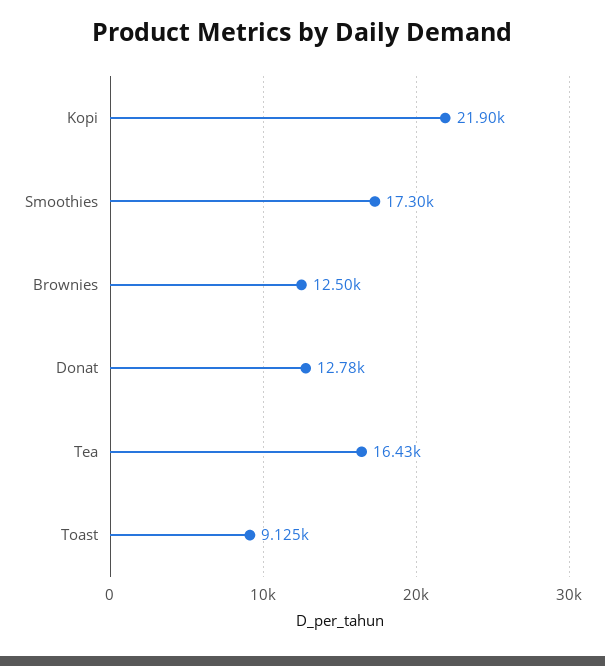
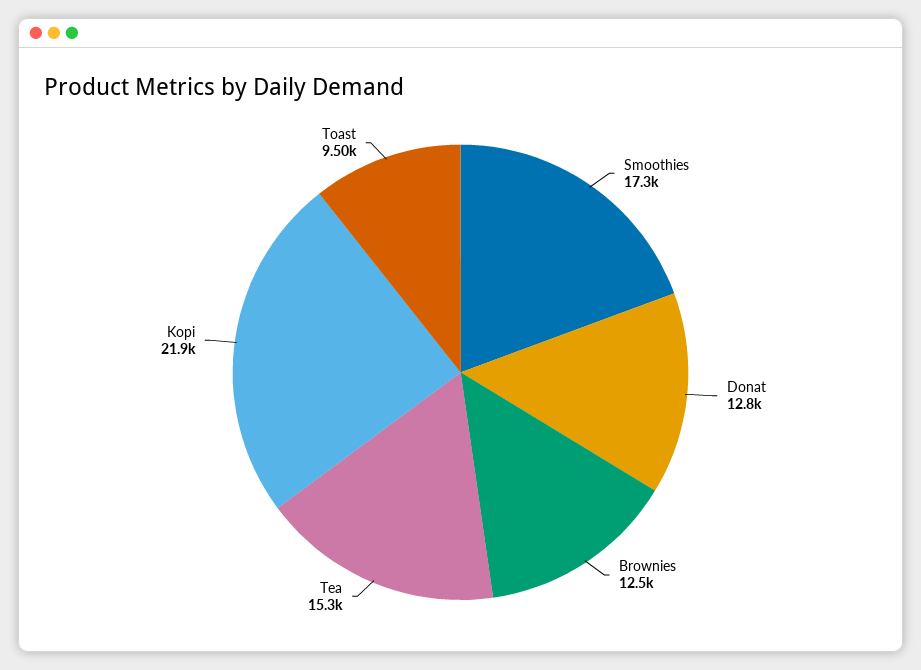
  {
    "Kopi": 21900,
    "Smoothies": 17300,
    "Brownies": 12500,
    "Donat": 12780,
-   "Tea": 16430,
+   "Tea": 15300,
-   "Toast": 9125
+   "Toast": 9500
  }

